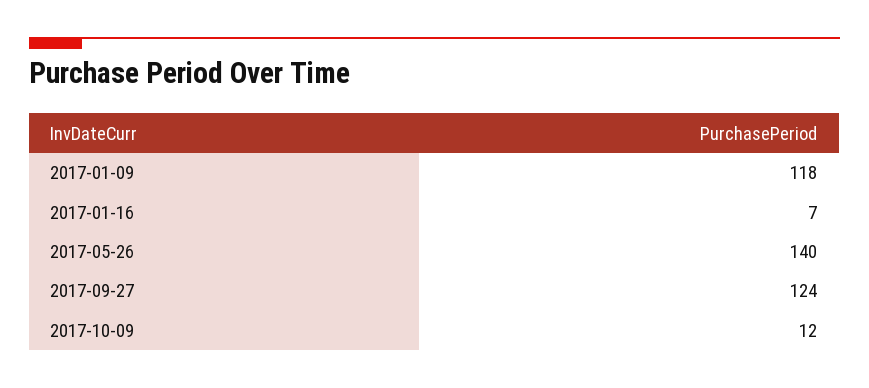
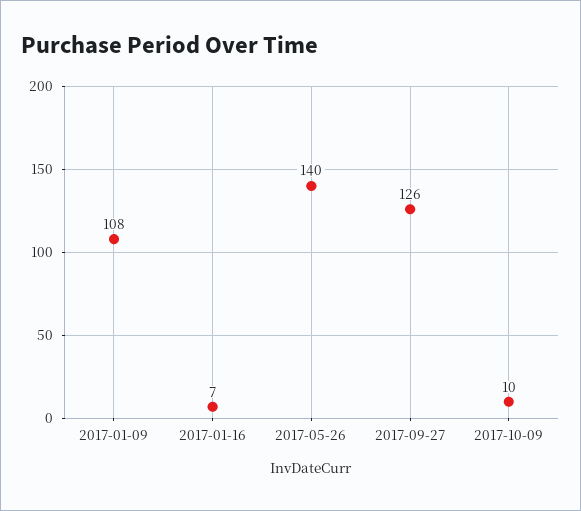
  {
-   "2017-01-09": 118,
+   "2017-01-09": 108,
    "2017-01-16": 7,
    "2017-05-26": 140,
-   "2017-09-27": 124,
+   "2017-09-27": 126,
-   "2017-10-09": 12
+   "2017-10-09": 10
  }

